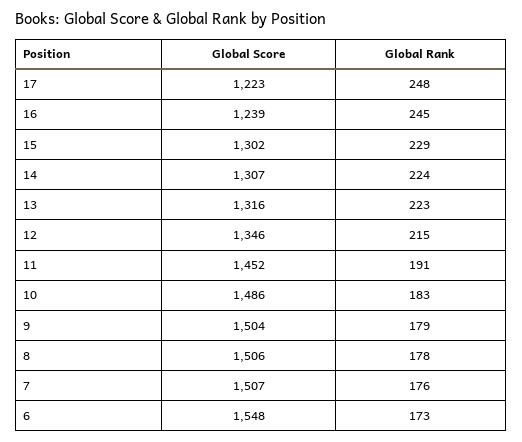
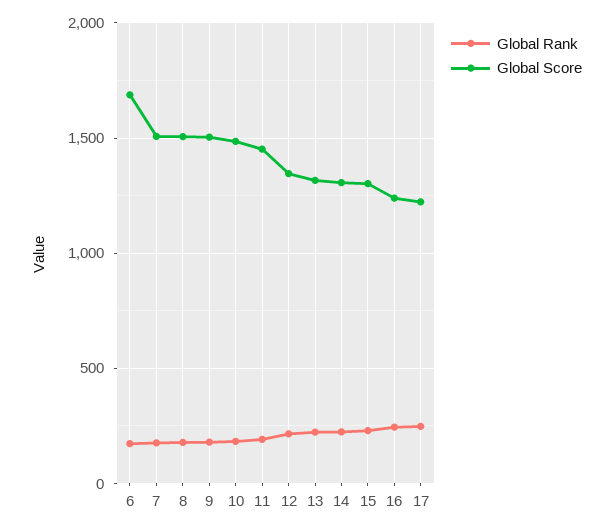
  {
    "Global Score": {
      "17": 1223,
      "16": 1239,
      "15": 1302,
      "14": 1307,
      "13": 1316,
      "12": 1346,
      "11": 1452,
      "10": 1486,
      "9": 1504,
      "8": 1506,
      "7": 1507,
-     "6": 1548
+     "6": 1700
    },
    "Global Rank": {
      "17": 248,
      "16": 245,
      "15": 229,
      "14": 224,
      "13": 223,
      "12": 215,
      "11": 191,
      "10": 183,
      "9": 179,
      "8": 178,
      "7": 176,
      "6": 173
    }
  }

